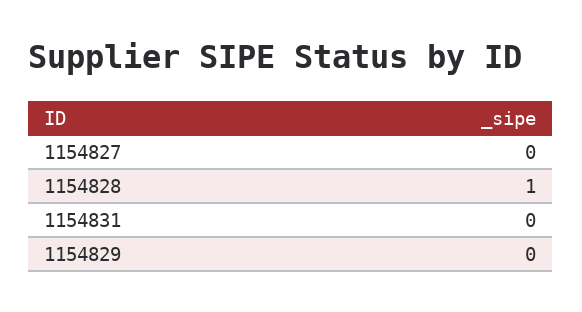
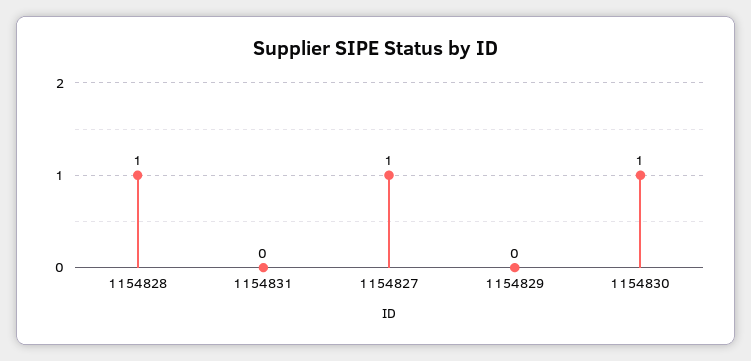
  {
-   "1154827": 0,
+   "1154827": 1,
    "1154828": 1,
    "1154831": 0,
-   "1154829": 0
+   "1154829": 0,
+   "1154830": 1
  }

